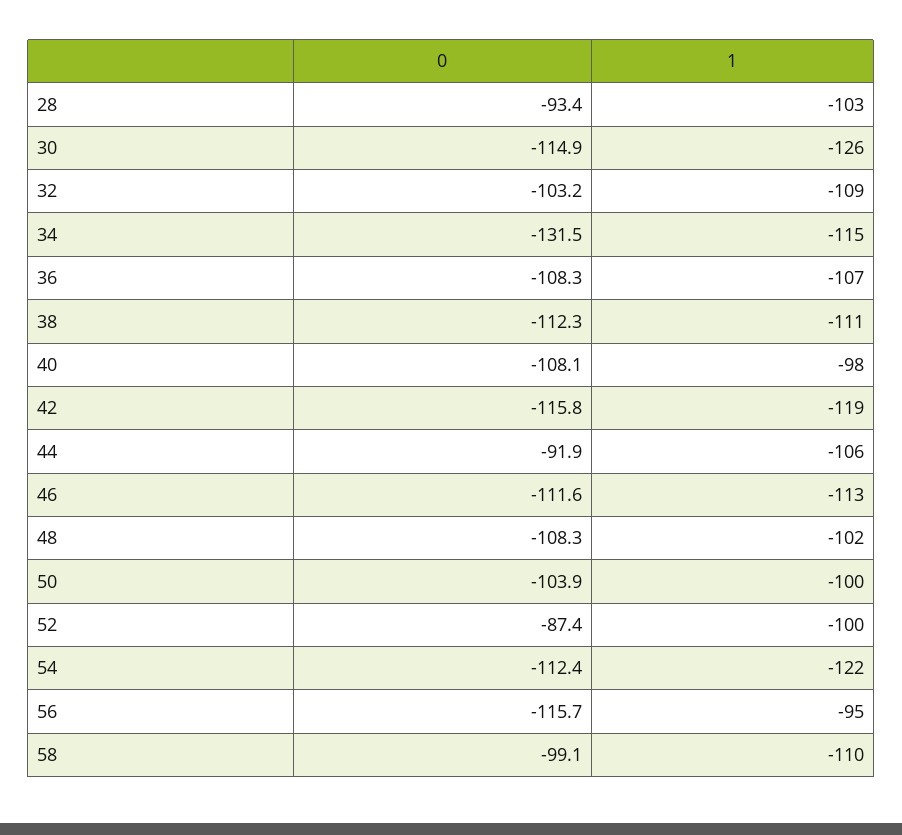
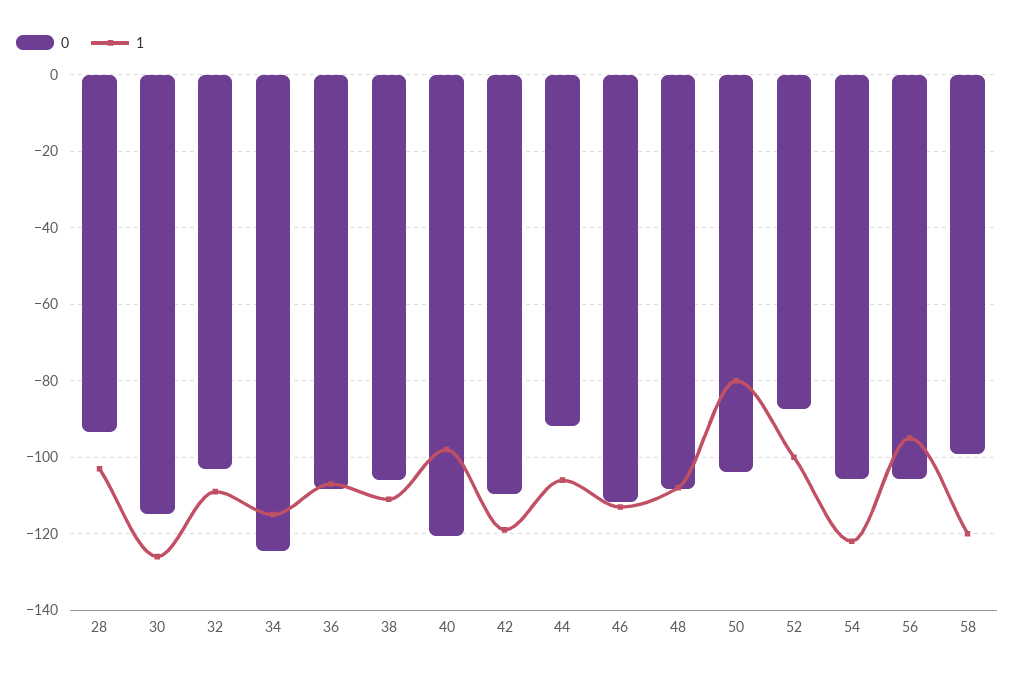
  {
    "0": {
      "28": -93.4,
      "30": -114.9,
      "32": -103.2,
-     "34": -131.5,
+     "34": -124,
      "36": -108.3,
-     "38": -112.3,
+     "38": -106,
-     "40": -108.1,
+     "40": -120,
-     "42": -115.8,
+     "42": -110,
      "44": -91.9,
      "46": -111.6,
      "48": -108.3,
      "50": -103.9,
      "52": -87.4,
-     "54": -112.4,
+     "54": -106,
-     "56": -115.7,
+     "56": -106,
      "58": -99.1
    },
    "1": {
      "28": -103,
      "30": -126,
      "32": -109,
      "34": -115,
      "36": -107,
      "38": -111,
      "40": -98,
      "42": -119,
      "44": -106,
      "46": -113,
-     "48": -102,
+     "48": -108,
-     "50": -100,
+     "50": -80,
      "52": -100,
      "54": -122,
      "56": -95,
-     "58": -110
+     "58": -120
    }
  }

